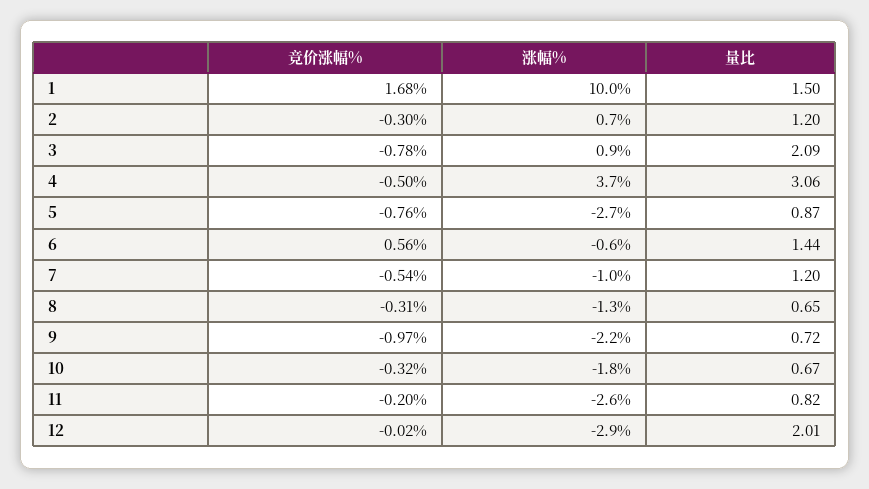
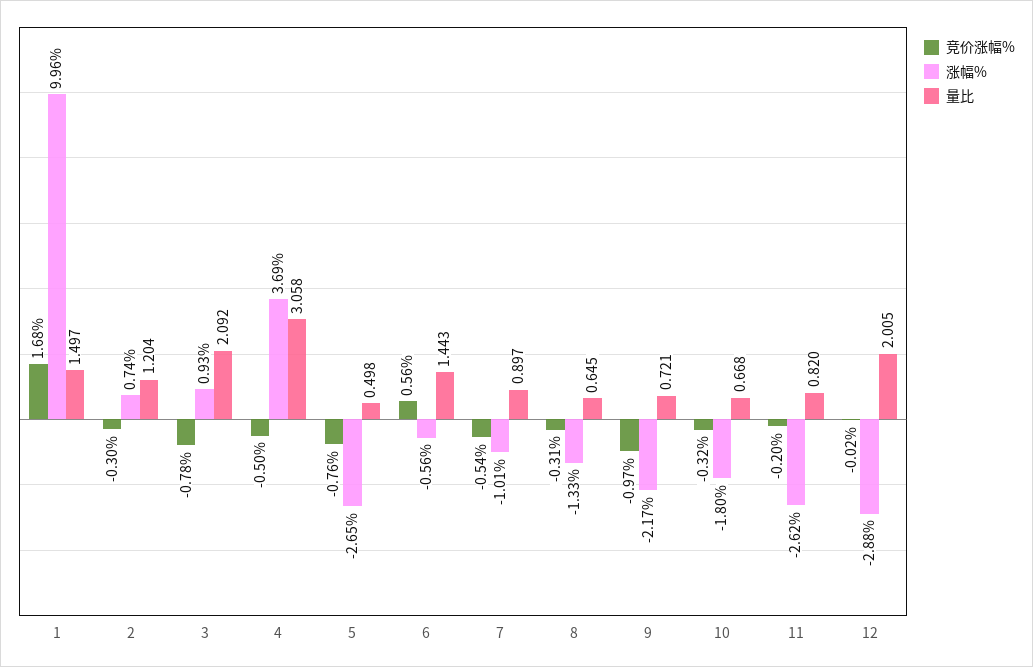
  {
    "竞价涨幅%": {
      "1": 1.68,
      "2": -0.3,
      "3": -0.78,
      "4": -0.5,
      "5": -0.76,
      "6": 0.56,
      "7": -0.54,
      "8": -0.31,
      "9": -0.97,
      "10": -0.32,
      "11": -0.2,
      "12": -0.02
    },
    "涨幅%": {
      "1": 9.96,
      "2": 0.74,
      "3": 0.93,
      "4": 3.69,
      "5": -2.65,
      "6": -0.56,
      "7": -1.01,
      "8": -1.33,
      "9": -2.17,
      "10": -1.8,
      "11": -2.62,
      "12": -2.88
    },
    "量比": {
      "1": 1.497,
      "2": 1.204,
      "3": 2.092,
      "4": 3.058,
-     "5": 0.87,
+     "5": 0.498,
      "6": 1.443,
-     "7": 1.2,
+     "7": 0.897,
      "8": 0.645,
      "9": 0.721,
      "10": 0.668,
      "11": 0.82,
      "12": 2.005
    }
  }

